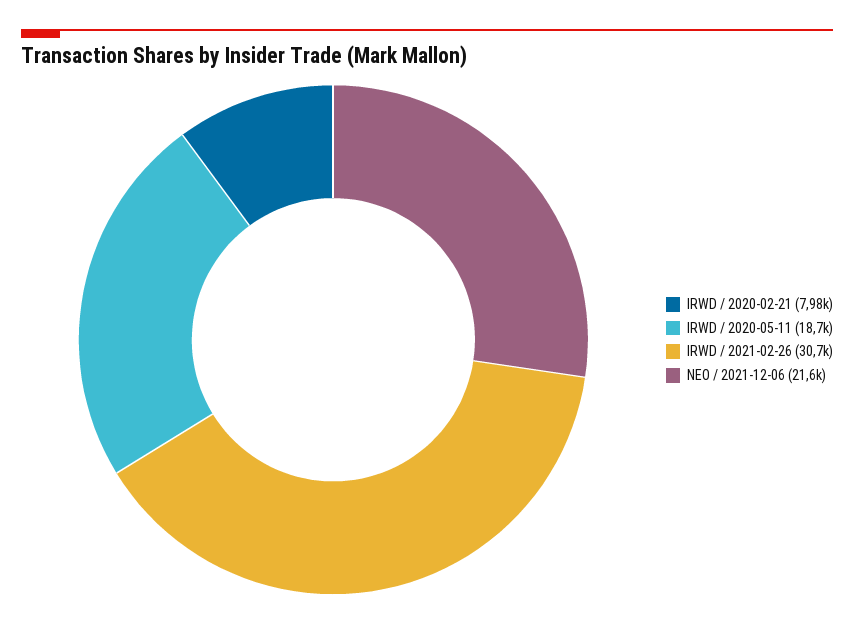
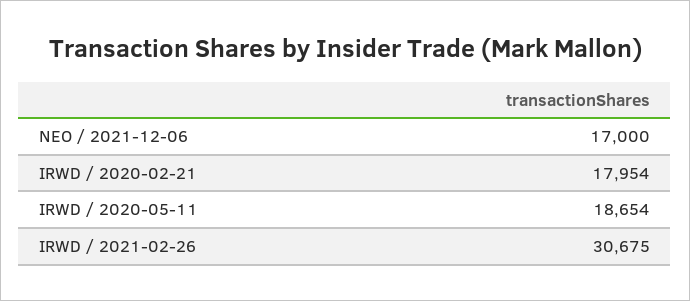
  {
-   "IRWD / 2020-02-21": 7980,
+   "IRWD / 2020-02-21": 17954,
    "IRWD / 2020-05-11": 18654,
    "IRWD / 2021-02-26": 30675,
-   "NEO / 2021-12-06": 21600
+   "NEO / 2021-12-06": 17000
  }

